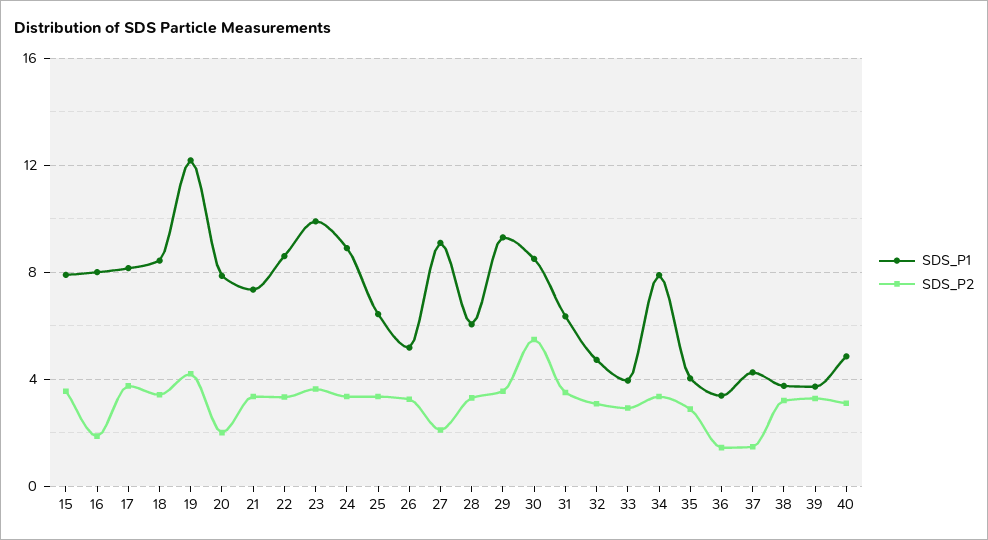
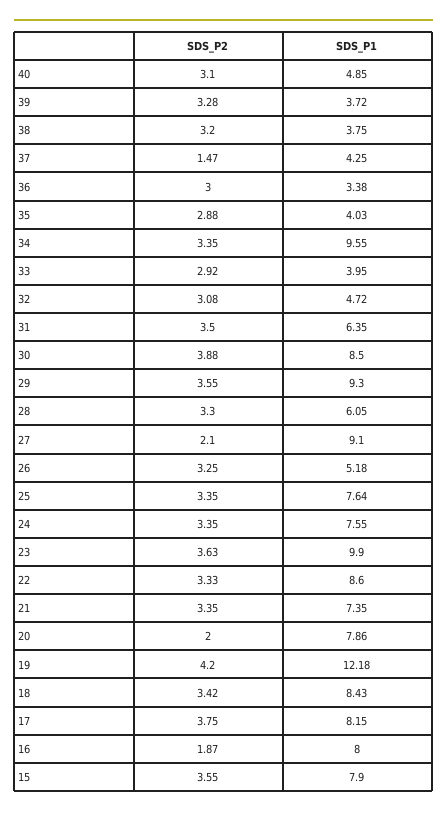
  {
    "SDS_P1": {
      "15": 7.9,
      "16": 8,
      "17": 8.15,
      "18": 8.43,
      "19": 12.18,
      "20": 7.86,
      "21": 7.35,
      "22": 8.6,
      "23": 9.9,
-     "24": 9,
+     "24": 7.55,
-     "25": 6.5,
+     "25": 7.64,
      "26": 5.18,
      "27": 9.1,
      "28": 6.05,
      "29": 9.3,
      "30": 8.5,
      "31": 6.35,
      "32": 4.72,
      "33": 3.95,
-     "34": 8,
+     "34": 9.55,
      "35": 4.03,
      "36": 3.38,
      "37": 4.25,
      "38": 3.75,
      "39": 3.72,
      "40": 4.85
    },
    "SDS_P2": {
      "15": 3.55,
      "16": 1.87,
      "17": 3.75,
      "18": 3.42,
      "19": 4.2,
      "20": 2,
      "21": 3.35,
      "22": 3.33,
      "23": 3.63,
      "24": 3.35,
      "25": 3.35,
      "26": 3.25,
      "27": 2.1,
      "28": 3.3,
      "29": 3.55,
-     "30": 5.5,
+     "30": 3.88,
      "31": 3.5,
      "32": 3.08,
      "33": 2.92,
      "34": 3.35,
      "35": 2.88,
-     "36": 1.5,
+     "36": 3,
      "37": 1.47,
      "38": 3.2,
      "39": 3.28,
      "40": 3.1
    }
  }

